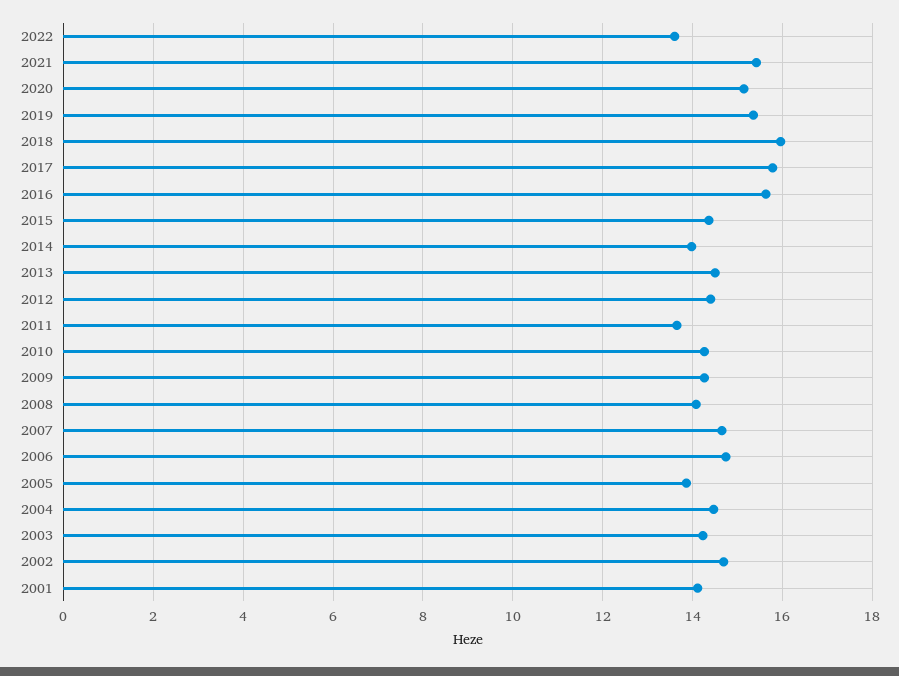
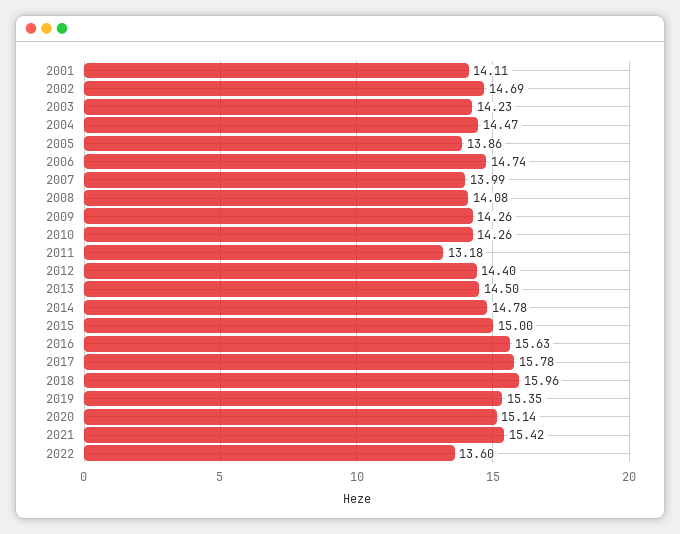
  {
    "2022": 13.6,
    "2021": 15.42,
    "2020": 15.14,
    "2019": 15.35,
    "2018": 15.96,
    "2017": 15.78,
    "2016": 15.63,
-   "2015": 14.4,
+   "2015": 15,
-   "2014": 14,
+   "2014": 14.78,
    "2013": 14.5,
    "2012": 14.4,
-   "2011": 13.6,
+   "2011": 13.18,
    "2010": 14.26,
    "2009": 14.26,
    "2008": 14.08,
-   "2007": 14.6,
+   "2007": 13.99,
    "2006": 14.74,
    "2005": 13.86,
    "2004": 14.47,
    "2003": 14.23,
    "2002": 14.69,
    "2001": 14.11
  }

